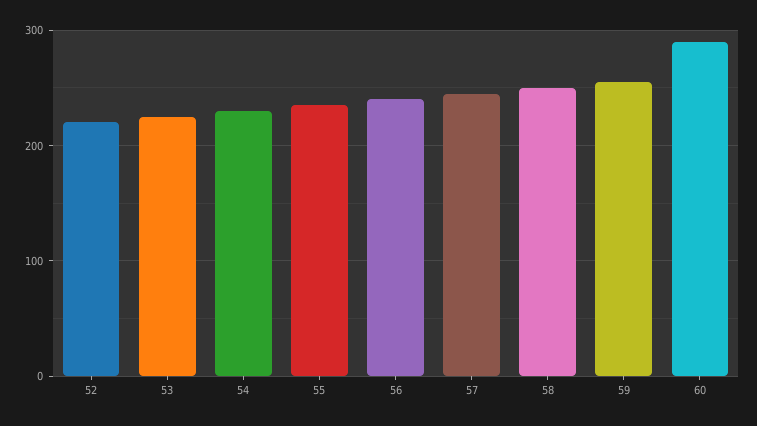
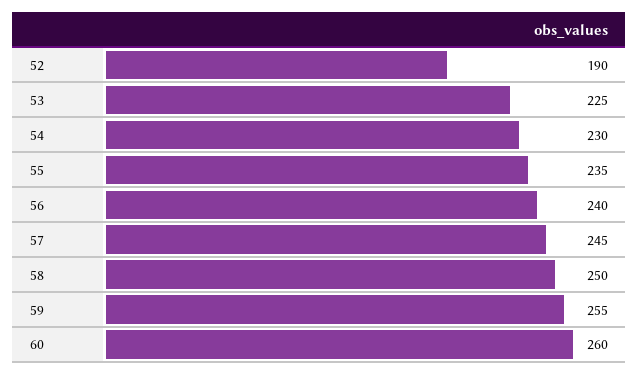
  {
-   "52": 220,
+   "52": 190,
    "53": 225,
    "54": 230,
    "55": 235,
    "56": 240,
    "57": 245,
    "58": 250,
    "59": 255,
-   "60": 290
+   "60": 260
  }

